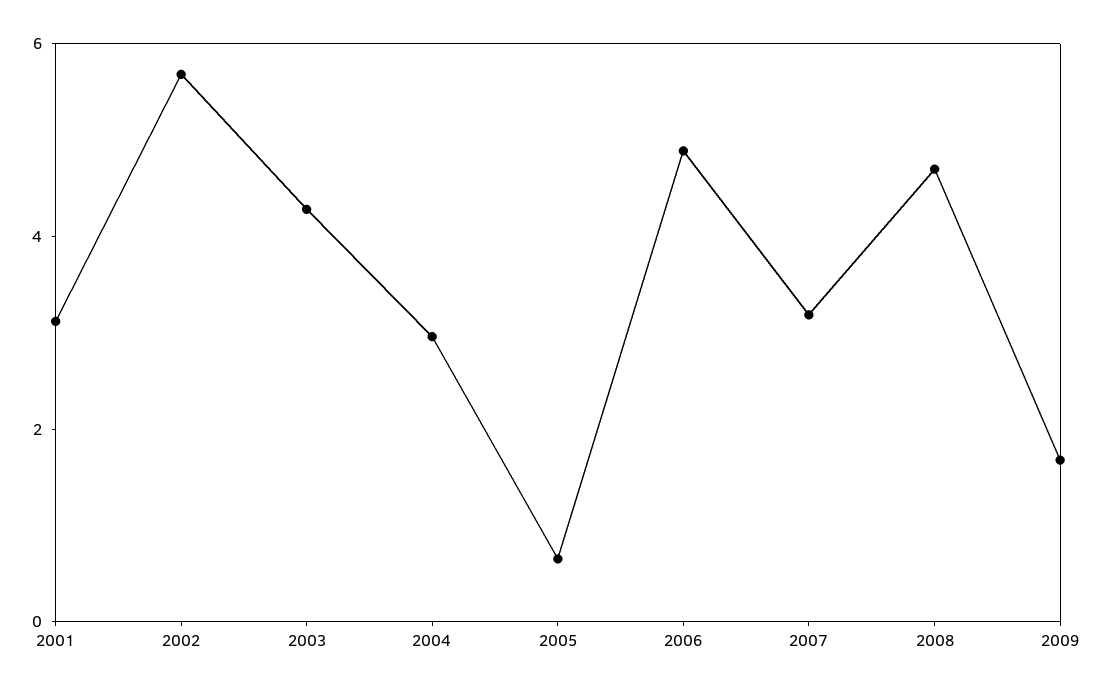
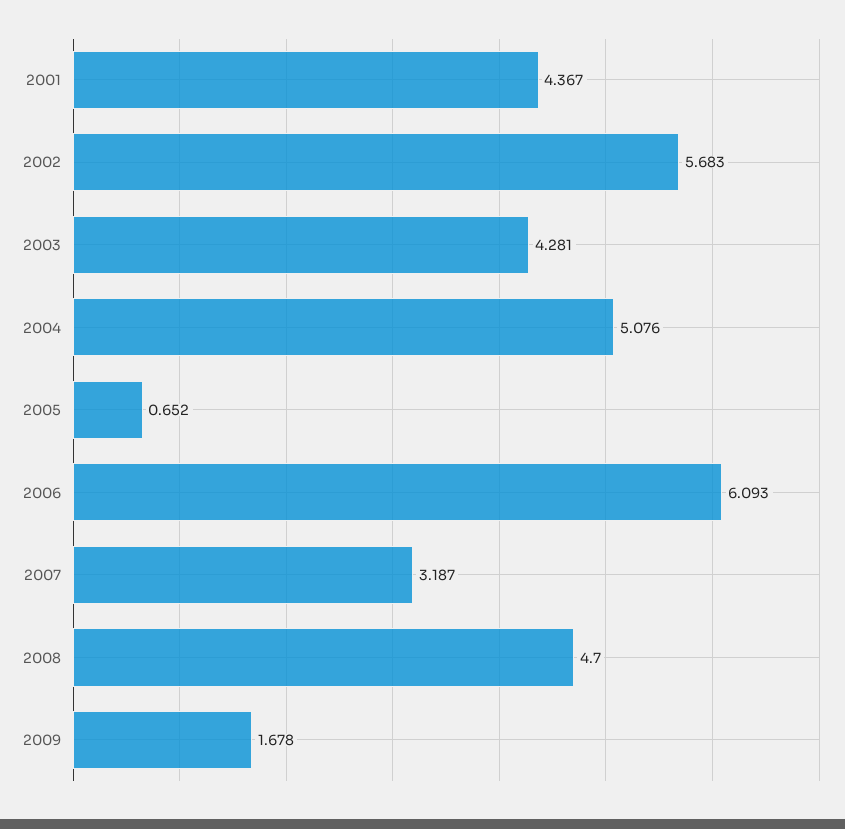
  {
-   "2001": 3,
+   "2001": 4.367,
    "2002": 5.683,
    "2003": 4.281,
-   "2004": 3,
+   "2004": 5.076,
    "2005": 0.652,
-   "2006": 5,
+   "2006": 6.093,
    "2007": 3.187,
    "2008": 4.7,
    "2009": 1.678
  }

